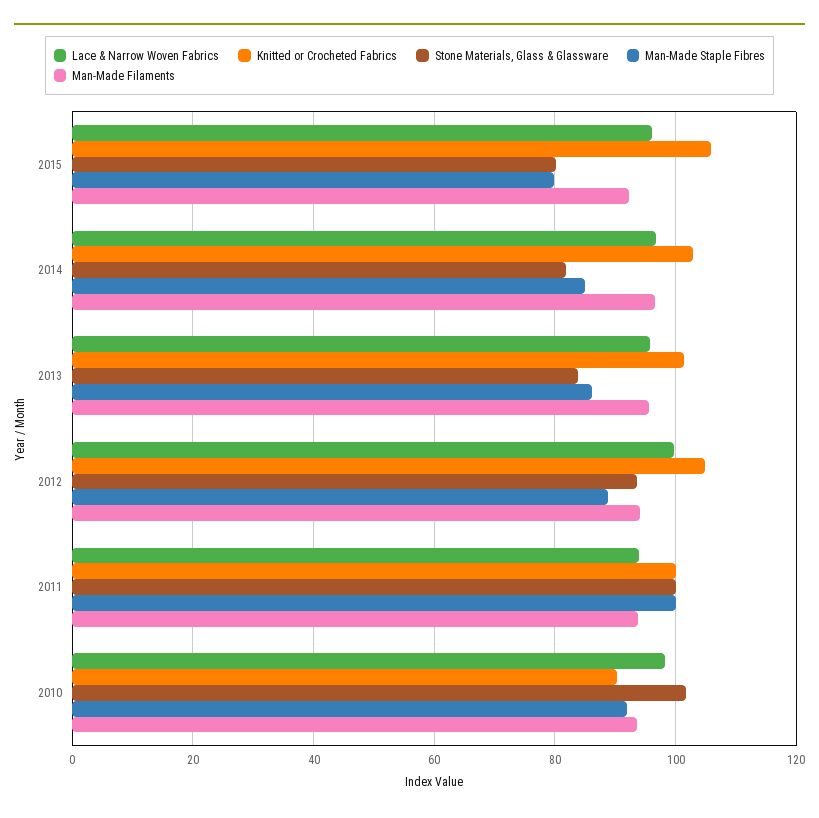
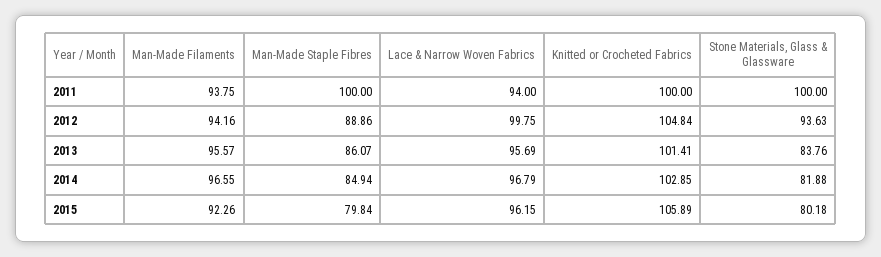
  {
    "Lace & Narrow Woven Fabrics": {
      "2015": 96.15,
      "2014": 96.79,
      "2013": 95.69,
      "2012": 99.75,
-     "2011": 94,
+     "2011": 94
-     "2010": 98
    },
    "Knitted or Crocheted Fabrics": {
      "2015": 105.89,
      "2014": 102.85,
      "2013": 101.41,
      "2012": 104.84,
-     "2011": 100,
+     "2011": 100
-     "2010": 90
    },
    "Stone Materials, Glass & Glassware": {
      "2015": 80.18,
      "2014": 81.88,
      "2013": 83.76,
      "2012": 93.63,
-     "2011": 100,
+     "2011": 100
-     "2010": 102
    },
    "Man-Made Staple Fibres": {
      "2015": 79.84,
      "2014": 84.94,
      "2013": 86.07,
      "2012": 88.86,
-     "2011": 100,
+     "2011": 100
-     "2010": 92
    },
    "Man-Made Filaments": {
      "2015": 92.26,
      "2014": 96.55,
      "2013": 95.57,
      "2012": 94.16,
-     "2011": 93.75,
+     "2011": 93.75
-     "2010": 94
    }
  }

